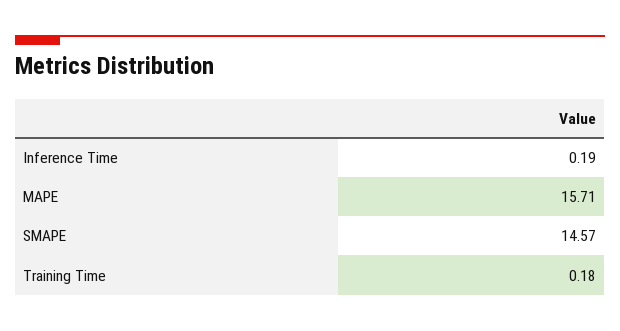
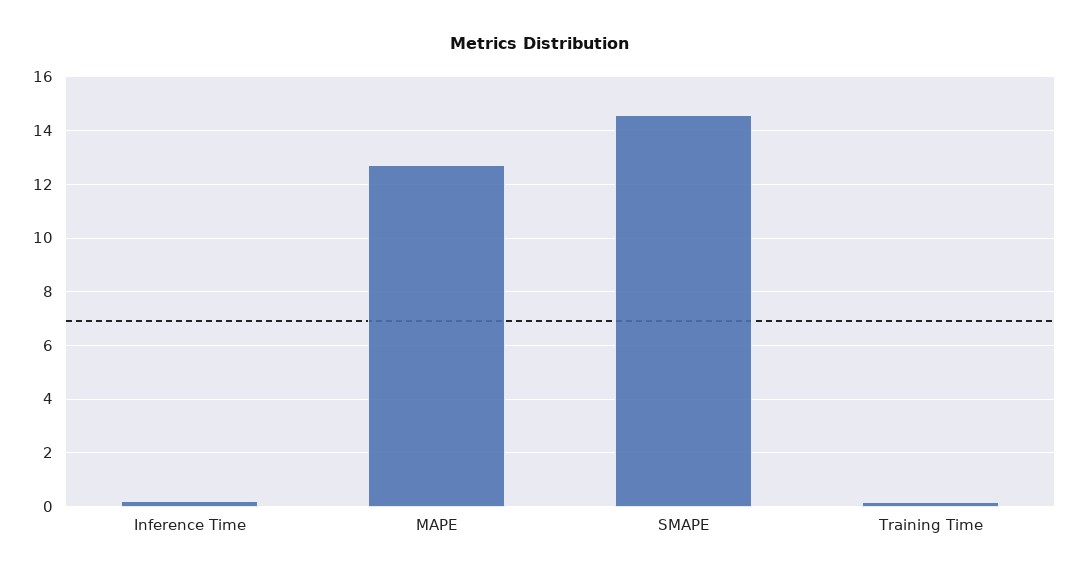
  {
    "Inference Time": 0.19,
-   "MAPE": 15.71,
+   "MAPE": 12.75,
    "SMAPE": 14.57,
    "Training Time": 0.18
  }

